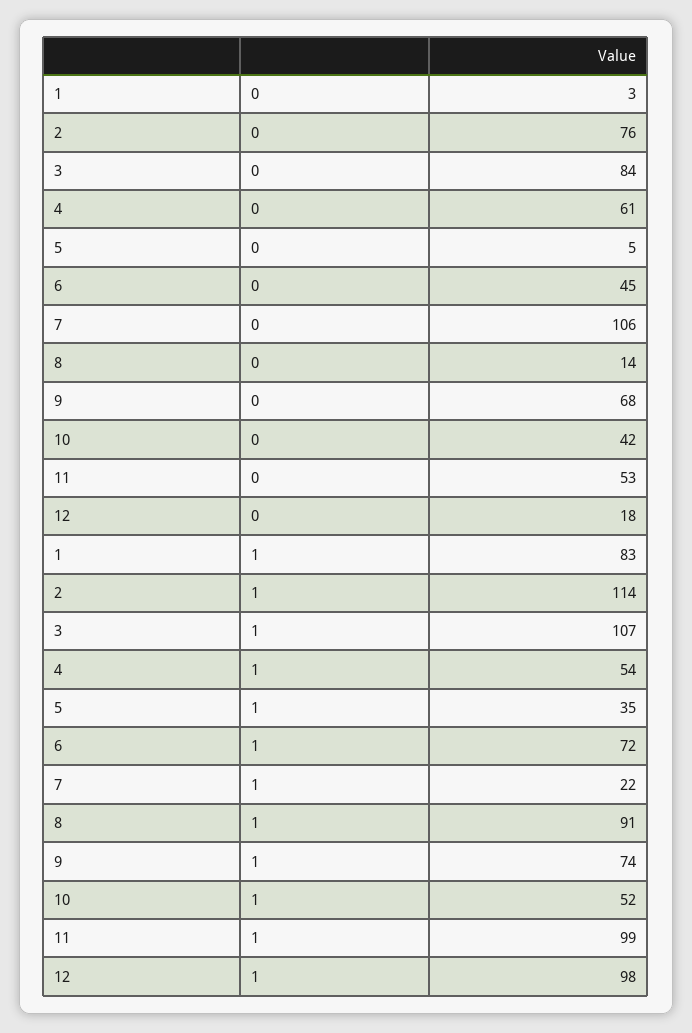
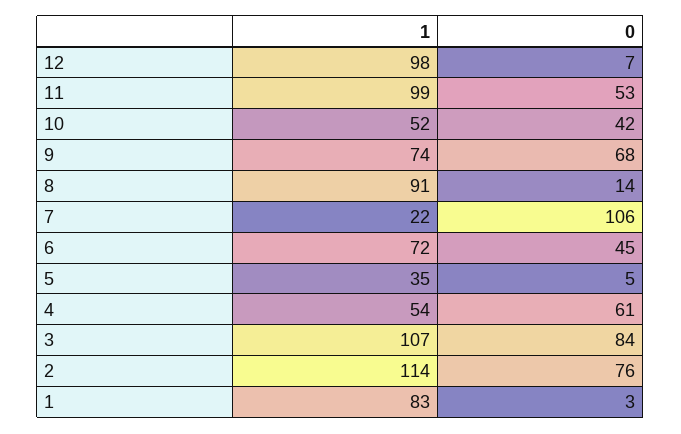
  {
    "1": {
      "0": 3,
      "1": 83
    },
    "2": {
      "0": 76,
      "1": 114
    },
    "3": {
      "0": 84,
      "1": 107
    },
    "4": {
      "0": 61,
      "1": 54
    },
    "5": {
      "0": 5,
      "1": 35
    },
    "6": {
      "0": 45,
      "1": 72
    },
    "7": {
      "0": 106,
      "1": 22
    },
    "8": {
      "0": 14,
      "1": 91
    },
    "9": {
      "0": 68,
      "1": 74
    },
    "10": {
      "0": 42,
      "1": 52
    },
    "11": {
      "0": 53,
      "1": 99
    },
    "12": {
-     "0": 18,
+     "0": 7,
      "1": 98
    }
  }

